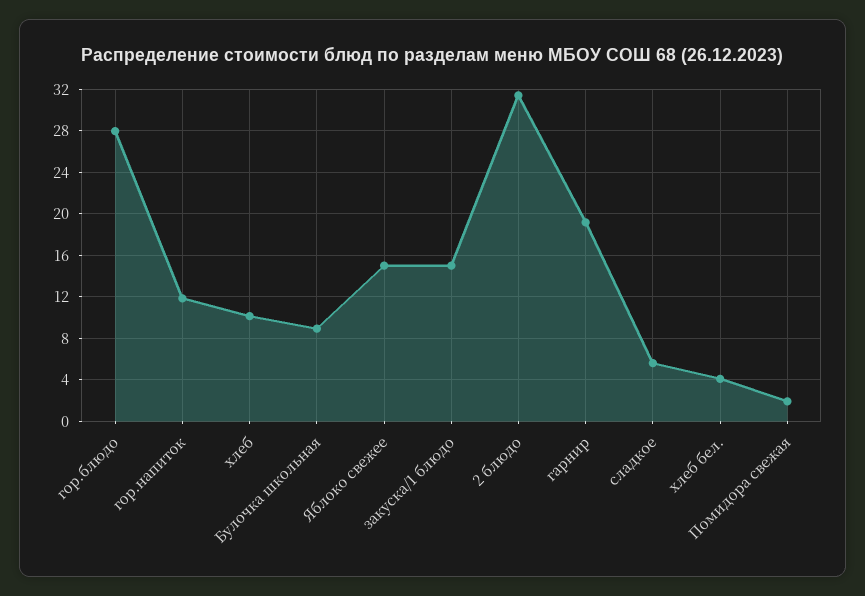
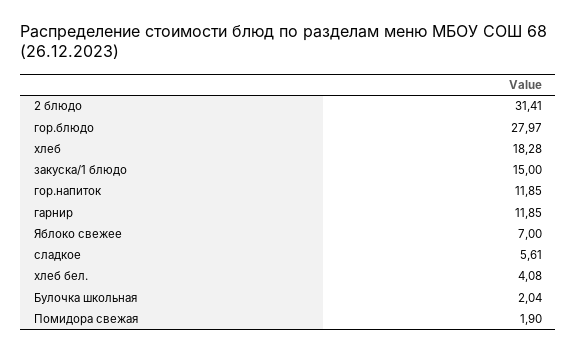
  {
    "гор.блюдо": 27.97,
    "гор.напиток": 11.85,
-   "хлеб": 10,
+   "хлеб": 18.28,
-   "Булочка школьная": 9,
+   "Булочка школьная": 2.04,
-   "Яблоко свежее": 15,
+   "Яблоко свежее": 7,
    "закуска/1 блюдо": 15,
    "2 блюдо": 31.41,
-   "гарнир": 19,
+   "гарнир": 11.85,
    "сладкое": 5.61,
    "хлеб бел.": 4.08,
    "Помидора свежая": 1.9
  }

